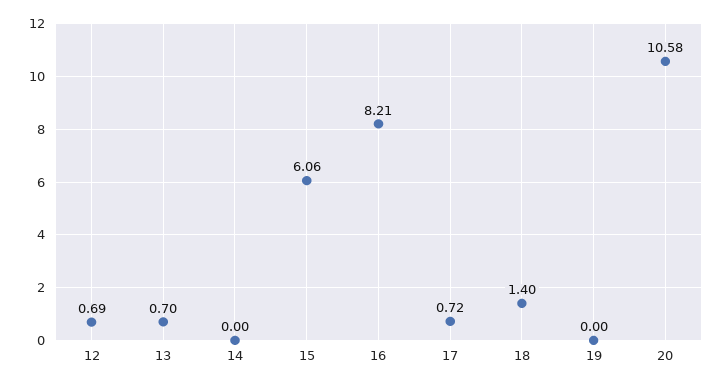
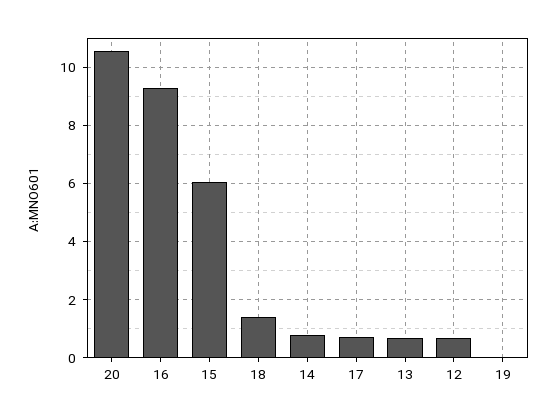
  {
    "12": 0.69,
    "13": 0.7,
-   "14": 0,
+   "14": 0.75,
    "15": 6.06,
-   "16": 8.21,
+   "16": 9.25,
    "17": 0.72,
    "18": 1.4,
    "19": 0,
    "20": 10.58
  }

